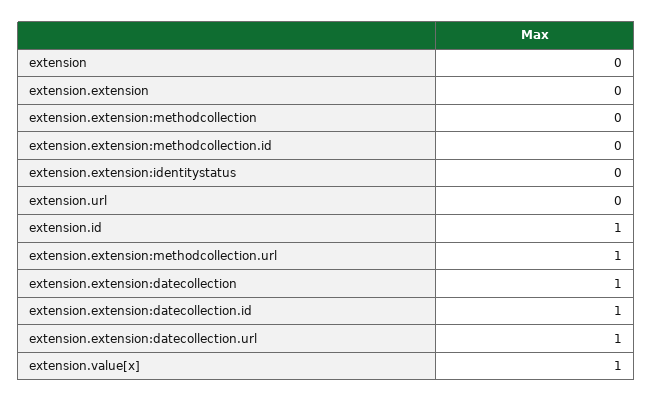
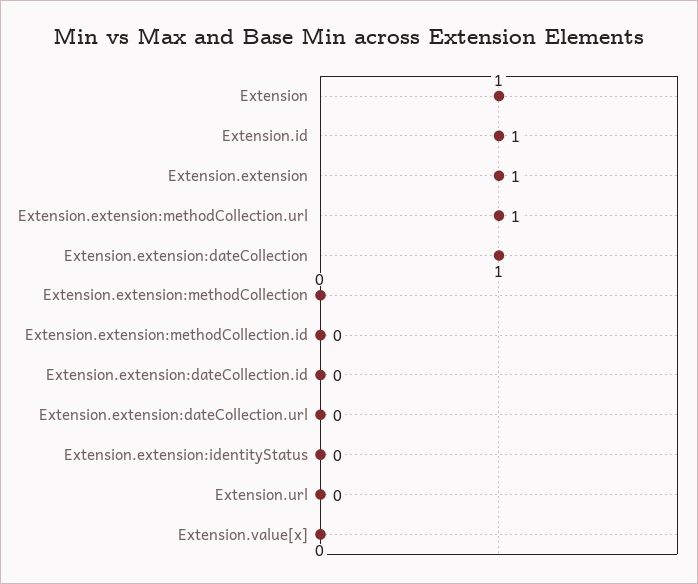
  {
-   "extension": 0,
+   "extension": 1,
-   "extension.extension": 0,
+   "extension.extension": 1,
    "extension.extension:methodcollection": 0,
    "extension.extension:methodcollection.id": 0,
    "extension.extension:identitystatus": 0,
    "extension.url": 0,
    "extension.id": 1,
    "extension.extension:methodcollection.url": 1,
    "extension.extension:datecollection": 1,
-   "extension.extension:datecollection.id": 1,
+   "extension.extension:datecollection.id": 0,
-   "extension.extension:datecollection.url": 1,
+   "extension.extension:datecollection.url": 0,
-   "extension.value[x]": 1
+   "extension.value[x]": 0
  }

